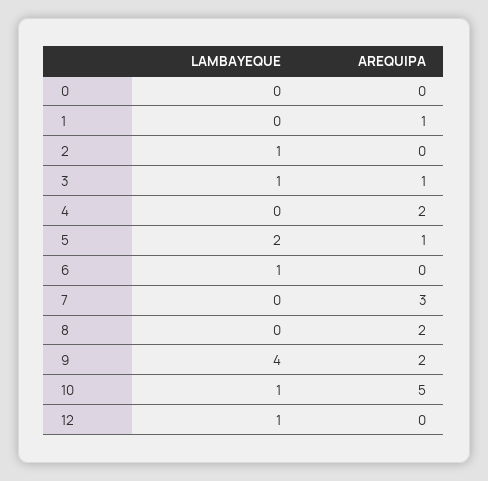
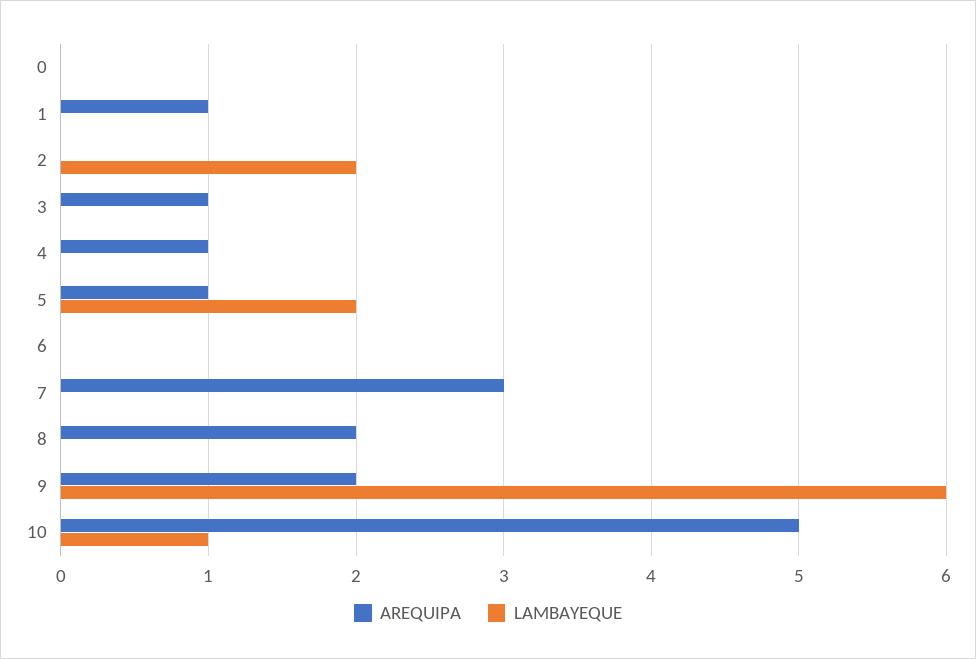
  {
    "LAMBAYEQUE": {
      "0": 0,
      "1": 0,
-     "2": 1,
+     "2": 2,
-     "3": 1,
+     "3": 0,
      "4": 0,
      "5": 2,
-     "6": 1,
+     "6": 0,
      "7": 0,
      "8": 0,
-     "9": 4,
+     "9": 6,
-     "10": 1,
+     "10": 1
-     "12": 1
    },
    "AREQUIPA": {
      "0": 0,
      "1": 1,
      "2": 0,
      "3": 1,
-     "4": 2,
+     "4": 1,
      "5": 1,
      "6": 0,
      "7": 3,
      "8": 2,
      "9": 2,
-     "10": 5,
+     "10": 5
-     "12": 0
    }
  }

